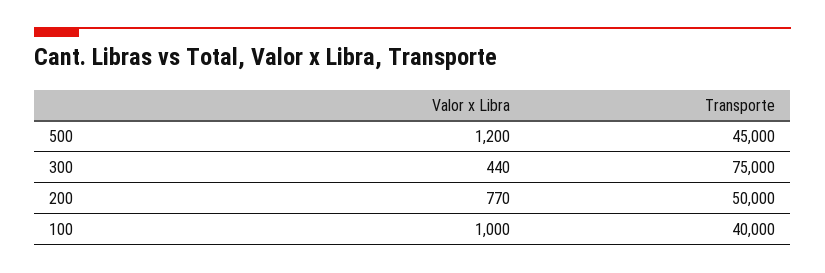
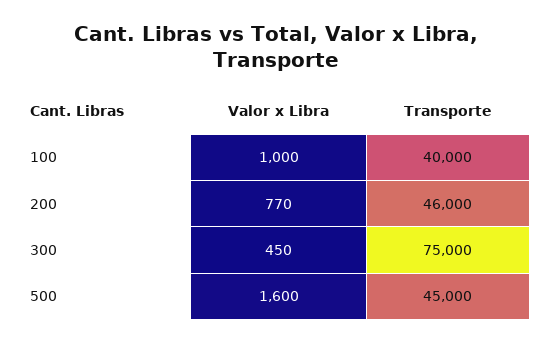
  {
    "Valor x Libra": {
-     "500": 1200,
+     "500": 1600,
-     "300": 440,
+     "300": 450,
      "200": 770,
      "100": 1000
    },
    "Transporte": {
      "500": 45000,
      "300": 75000,
-     "200": 50000,
+     "200": 46000,
      "100": 40000
    }
  }

